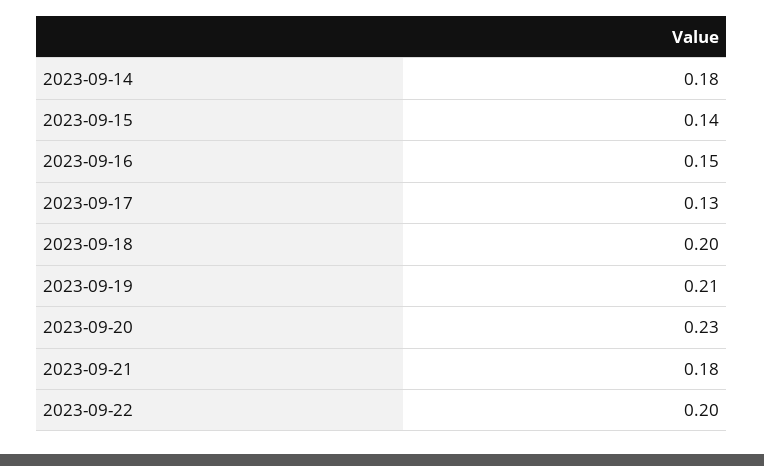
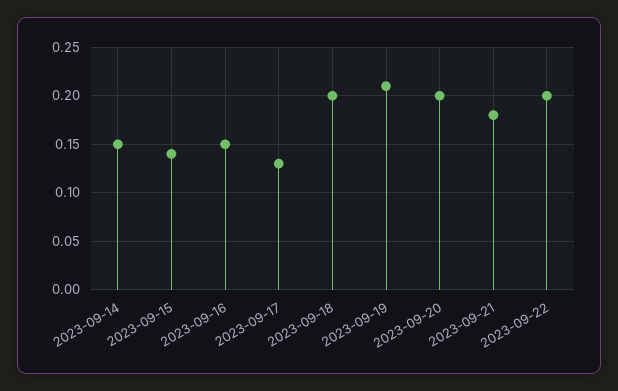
  {
-   "2023-09-14": 0.18,
+   "2023-09-14": 0.15,
    "2023-09-15": 0.14,
    "2023-09-16": 0.15,
    "2023-09-17": 0.13,
    "2023-09-18": 0.2,
    "2023-09-19": 0.21,
-   "2023-09-20": 0.23,
+   "2023-09-20": 0.2,
    "2023-09-21": 0.18,
    "2023-09-22": 0.2
  }

